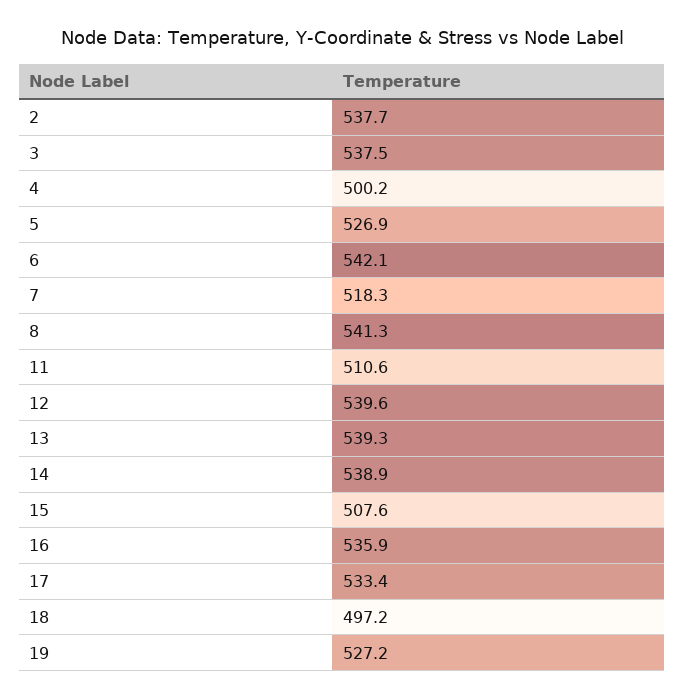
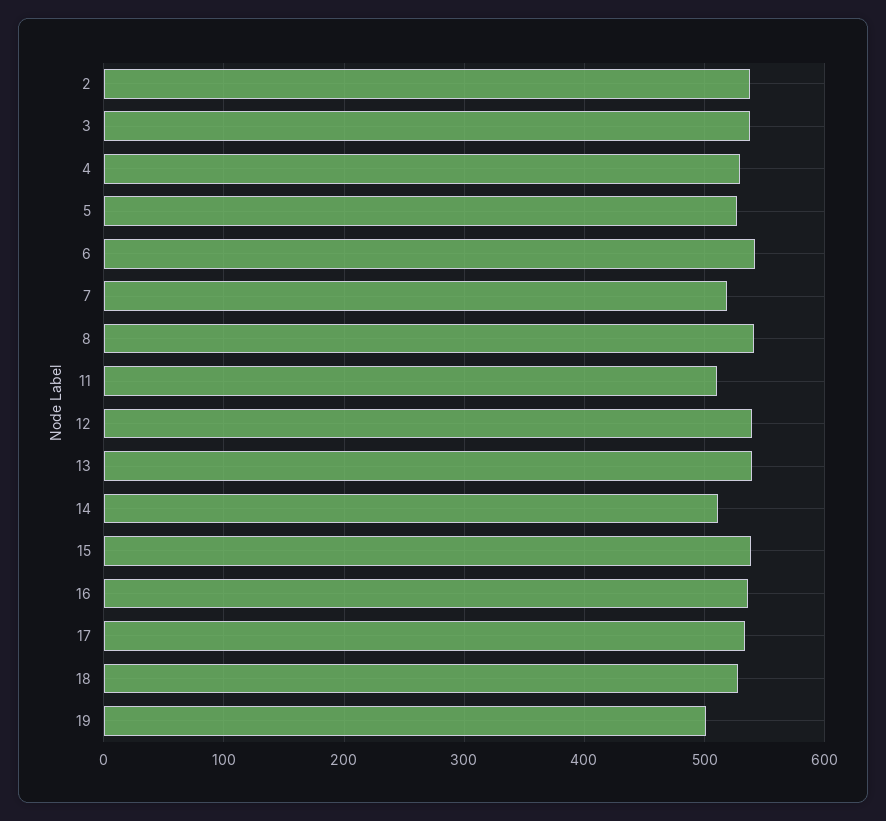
  {
    "2": 537.7,
    "3": 537.5,
-   "4": 500.2,
+   "4": 530,
    "5": 526.9,
    "6": 542.1,
    "7": 518.3,
    "8": 541.3,
    "11": 510.6,
    "12": 539.6,
    "13": 539.3,
-   "14": 538.9,
+   "14": 510,
-   "15": 507.6,
+   "15": 540,
    "16": 535.9,
    "17": 533.4,
-   "18": 497.2,
+   "18": 530,
-   "19": 527.2
+   "19": 500
  }

